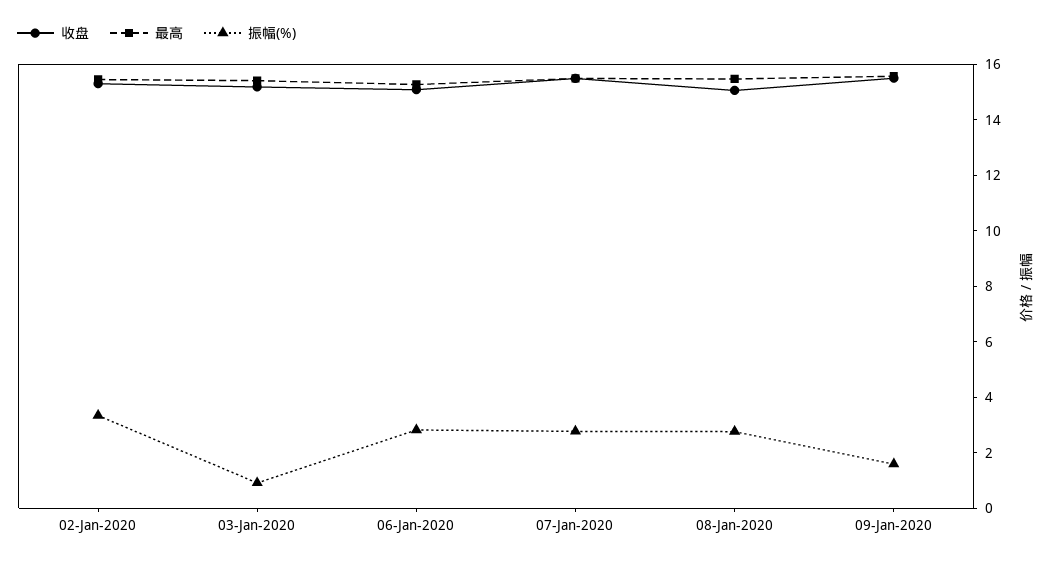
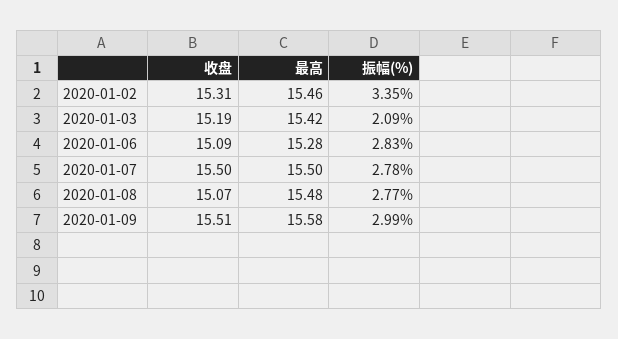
  {
    "收盘": {
      "02-Jan-2020": 15.31,
      "03-Jan-2020": 15.19,
      "06-Jan-2020": 15.09,
      "07-Jan-2020": 15.5,
      "08-Jan-2020": 15.07,
      "09-Jan-2020": 15.51
    },
    "最高": {
      "02-Jan-2020": 15.46,
      "03-Jan-2020": 15.42,
      "06-Jan-2020": 15.28,
      "07-Jan-2020": 15.5,
      "08-Jan-2020": 15.48,
      "09-Jan-2020": 15.58
    },
    "振幅(%)": {
      "02-Jan-2020": 3.35,
-     "03-Jan-2020": 1,
+     "03-Jan-2020": 2.09,
      "06-Jan-2020": 2.83,
      "07-Jan-2020": 2.78,
      "08-Jan-2020": 2.77,
-     "09-Jan-2020": 1.5
+     "09-Jan-2020": 2.99
    }
  }

